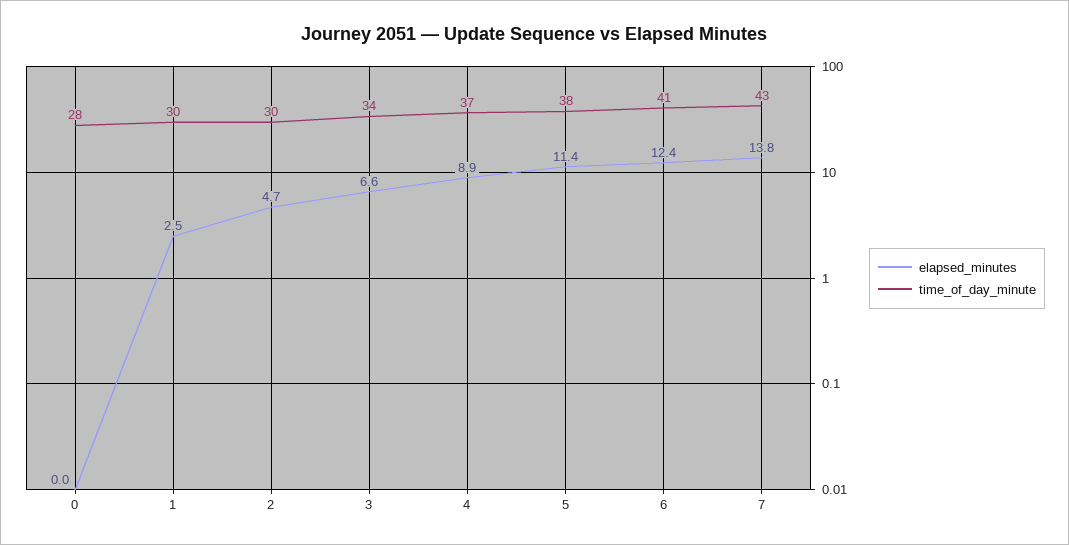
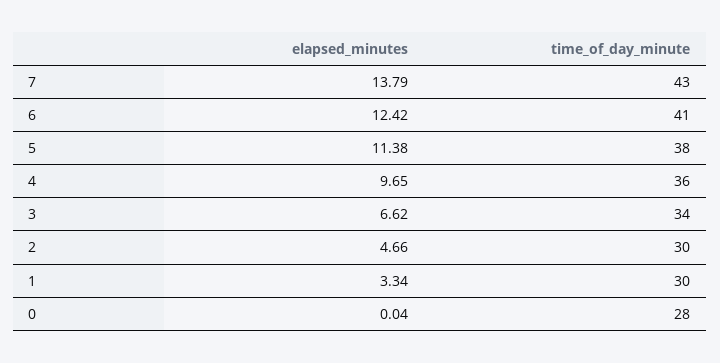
  {
    "elapsed_minutes": {
      "0": 0.04,
-     "1": 2.5,
+     "1": 3.34,
      "2": 4.66,
      "3": 6.62,
-     "4": 8.9,
+     "4": 9.65,
      "5": 11.38,
      "6": 12.42,
      "7": 13.79
    },
    "time_of_day_minute": {
      "0": 28,
      "1": 30,
      "2": 30,
      "3": 34,
-     "4": 37,
+     "4": 36,
      "5": 38,
      "6": 41,
      "7": 43
    }
  }

